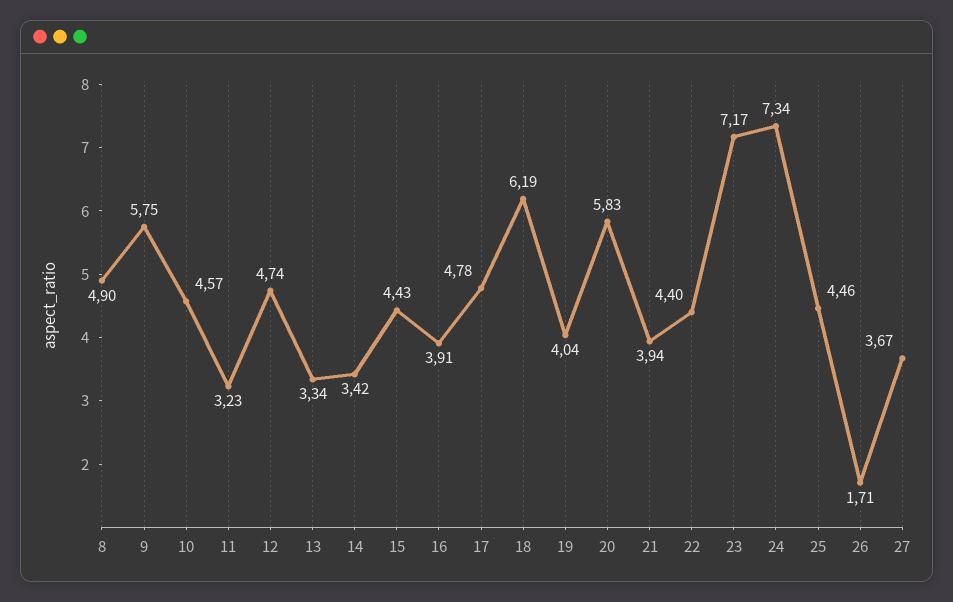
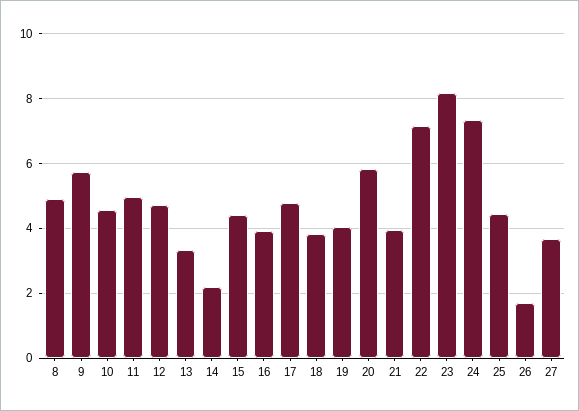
  {
    "8": 4.9,
    "9": 5.75,
    "10": 4.57,
-   "11": 3.23,
+   "11": 5,
    "12": 4.74,
    "13": 3.34,
-   "14": 3.42,
+   "14": 2.2,
    "15": 4.43,
    "16": 3.91,
    "17": 4.78,
-   "18": 6.19,
+   "18": 3.8,
    "19": 4.04,
    "20": 5.83,
    "21": 3.94,
-   "22": 4.4,
+   "22": 7.2,
-   "23": 7.17,
+   "23": 8.2,
    "24": 7.34,
    "25": 4.46,
    "26": 1.71,
    "27": 3.67
  }

